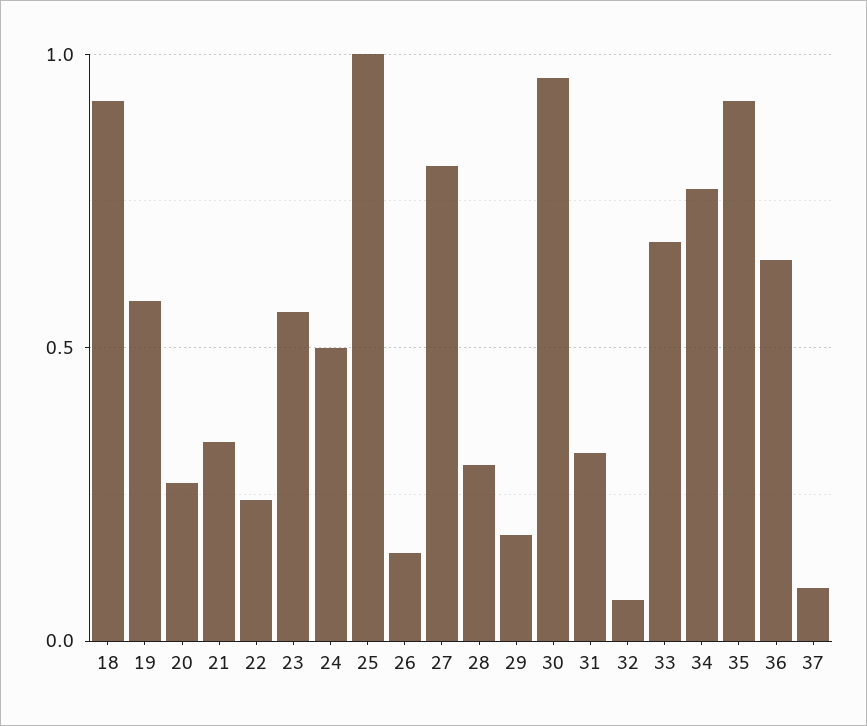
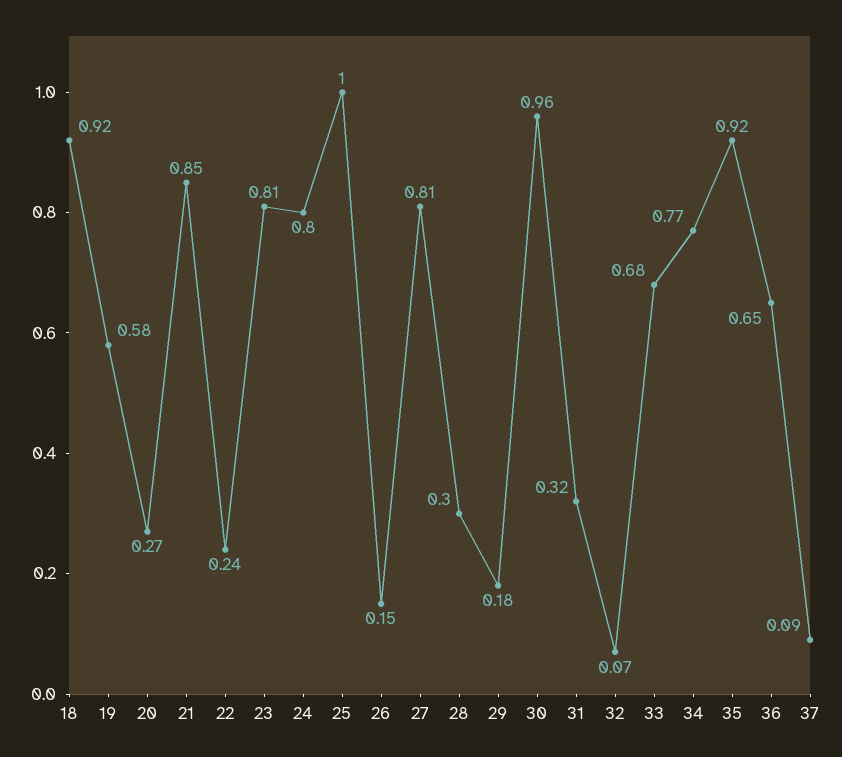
  {
    "18": 0.92,
    "19": 0.58,
    "20": 0.27,
-   "21": 0.35,
+   "21": 0.85,
    "22": 0.24,
-   "23": 0.55,
+   "23": 0.81,
-   "24": 0.5,
+   "24": 0.8,
    "25": 1,
    "26": 0.15,
    "27": 0.81,
    "28": 0.3,
    "29": 0.18,
    "30": 0.96,
    "31": 0.32,
    "32": 0.07,
    "33": 0.68,
    "34": 0.77,
    "35": 0.92,
    "36": 0.65,
    "37": 0.09
  }

